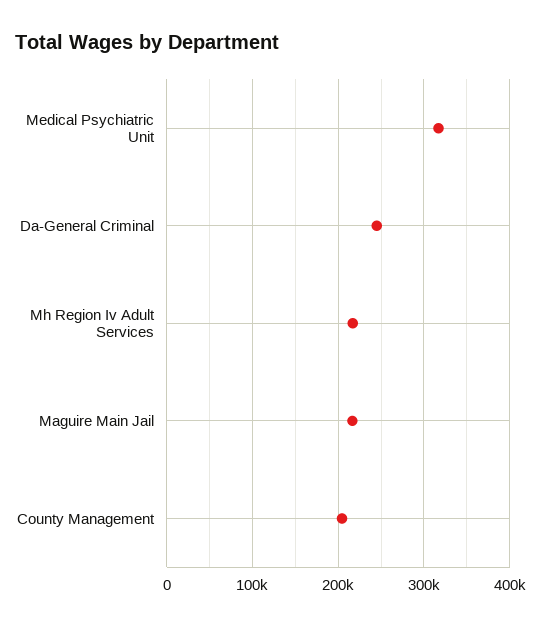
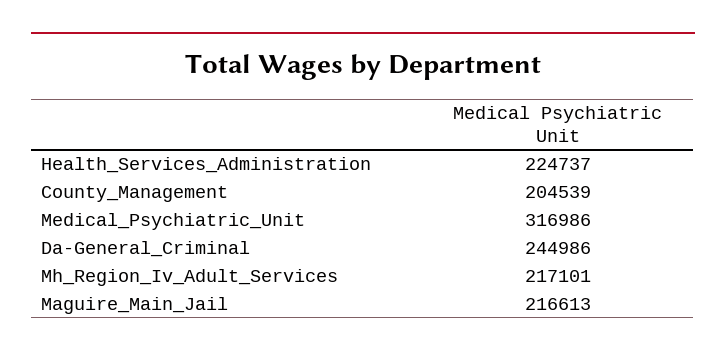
  {
    "Medical Psychiatric Unit": 316986,
    "Da-General Criminal": 244986,
    "Mh Region Iv Adult Services": 217101,
    "Maguire Main Jail": 216613,
-   "County Management": 204539
+   "County Management": 204539,
+   "Health_Services_Administration": 224737
  }

